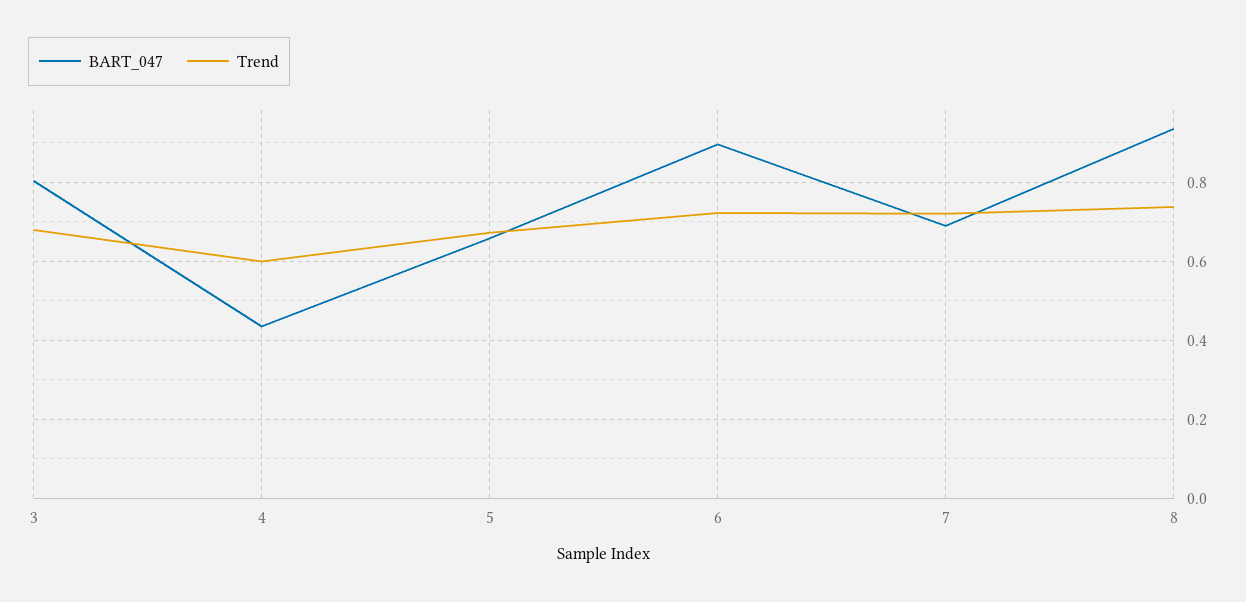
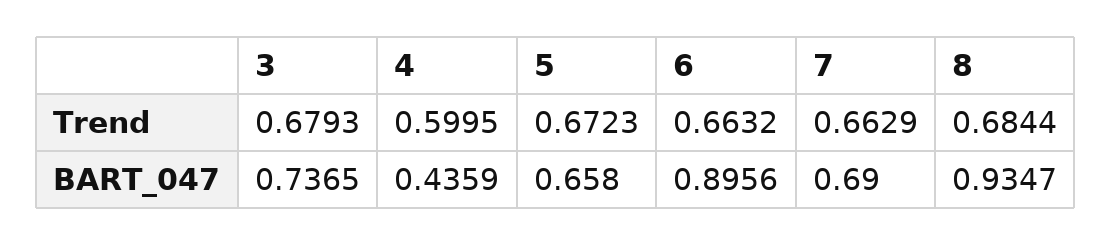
  {
    "BART_047": {
-     "3": 0.8,
+     "3": 0.7365,
      "4": 0.4359,
      "5": 0.658,
      "6": 0.8956,
      "7": 0.69,
      "8": 0.9347
    },
    "Trend": {
      "3": 0.6793,
      "4": 0.5995,
      "5": 0.6723,
-     "6": 0.72,
+     "6": 0.6632,
-     "7": 0.72,
+     "7": 0.6629,
-     "8": 0.74
+     "8": 0.6844
    }
  }

